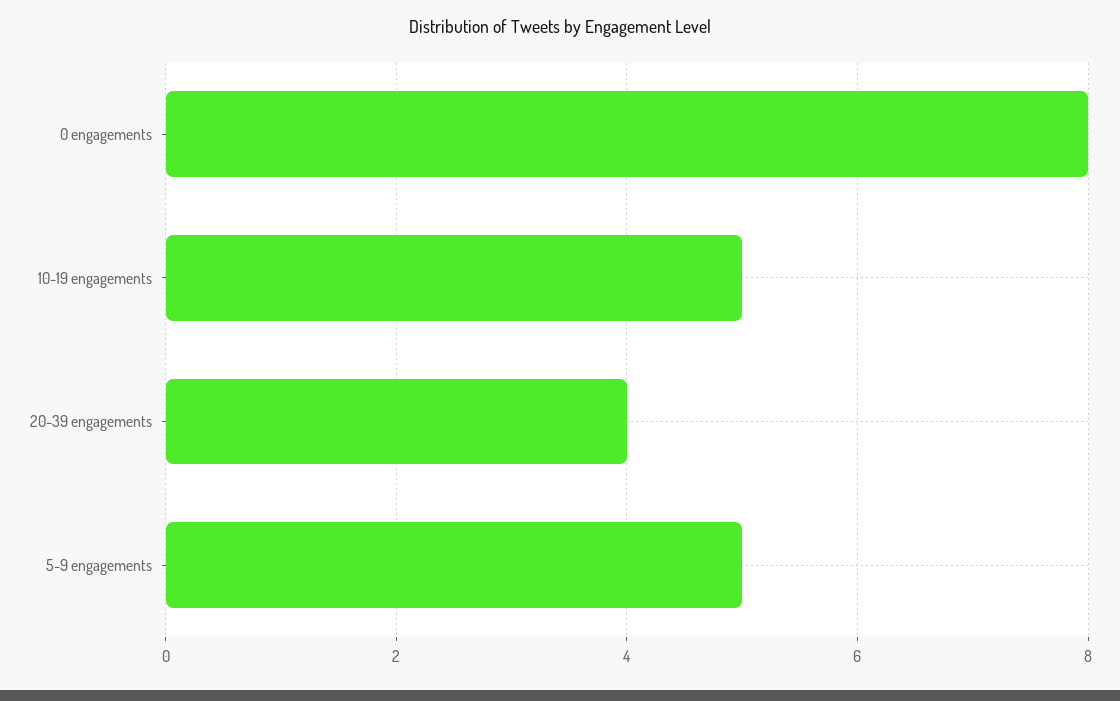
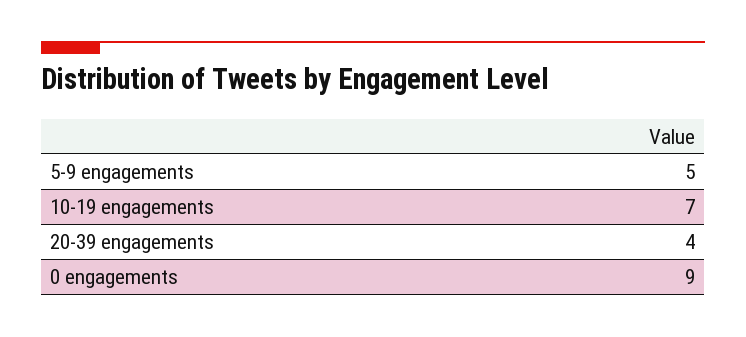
  {
-   "0 engagements": 8,
+   "0 engagements": 9,
-   "10-19 engagements": 5,
+   "10-19 engagements": 7,
    "20-39 engagements": 4,
    "5-9 engagements": 5
  }

